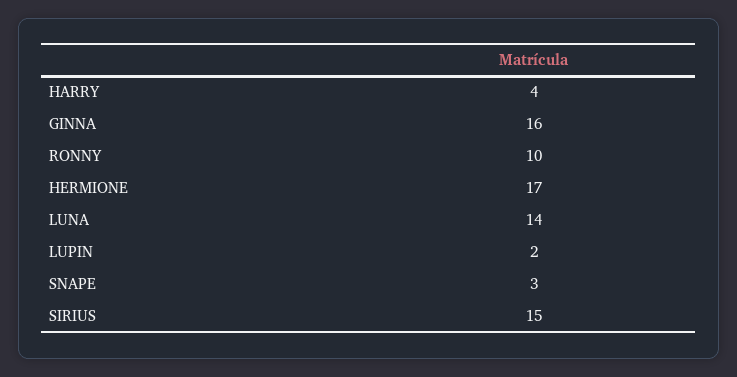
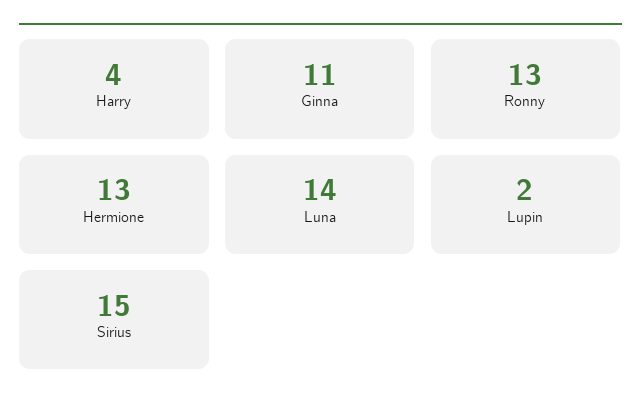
  {
    "HARRY": 4,
-   "GINNA": 16,
+   "GINNA": 11,
-   "RONNY": 10,
+   "RONNY": 13,
-   "HERMIONE": 17,
+   "HERMIONE": 13,
    "LUNA": 14,
    "LUPIN": 2,
-   "SNAPE": 3,
    "SIRIUS": 15
  }

